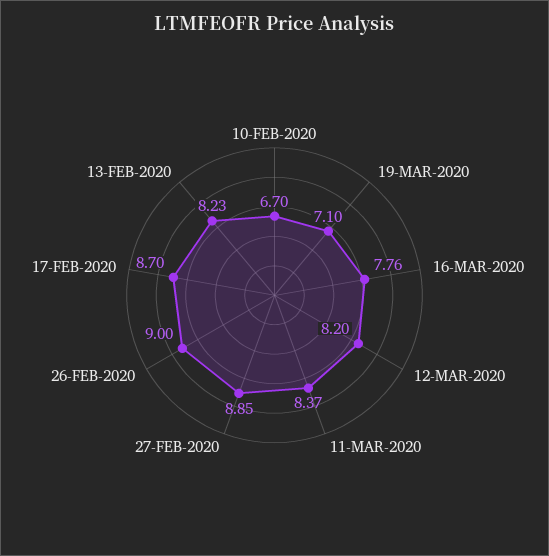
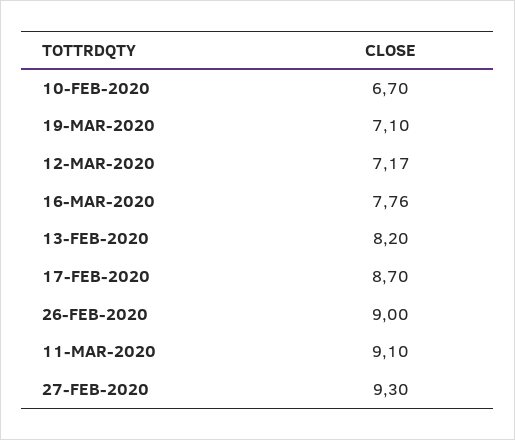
  {
    "10-FEB-2020": 6.7,
    "19-MAR-2020": 7.1,
    "16-MAR-2020": 7.76,
-   "12-MAR-2020": 8.2,
+   "12-MAR-2020": 7.17,
-   "11-MAR-2020": 8.37,
+   "11-MAR-2020": 9.1,
-   "27-FEB-2020": 8.85,
+   "27-FEB-2020": 9.3,
    "26-FEB-2020": 9,
    "17-FEB-2020": 8.7,
-   "13-FEB-2020": 8.23
+   "13-FEB-2020": 8.2
  }

